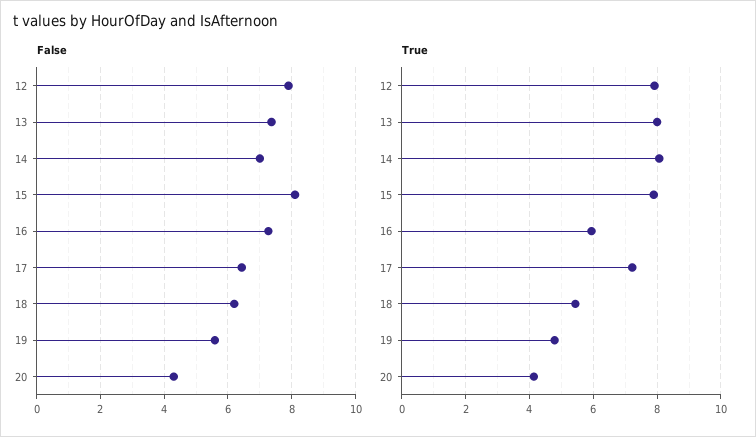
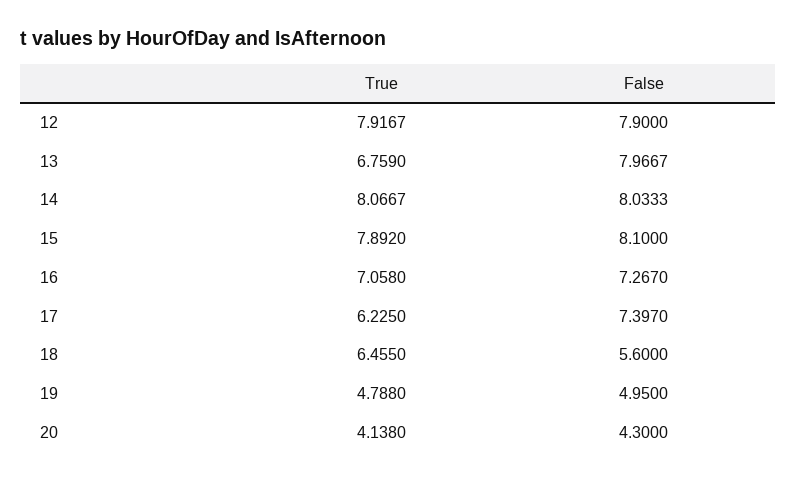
  {
    "False": {
      "12": 7.9,
-     "13": 7.4,
+     "13": 7.9667,
-     "14": 7,
+     "14": 8.0333,
      "15": 8.1,
      "16": 7.267,
-     "17": 6.4,
+     "17": 7.397,
-     "18": 6.2,
+     "18": 5.6,
-     "19": 5.6,
+     "19": 4.95,
      "20": 4.3
    },
    "True": {
      "12": 7.9167,
-     "13": 8,
+     "13": 6.759,
      "14": 8.0667,
      "15": 7.892,
-     "16": 6,
+     "16": 7.058,
-     "17": 7.2,
+     "17": 6.225,
-     "18": 5.4,
+     "18": 6.455,
      "19": 4.788,
      "20": 4.138
    }
  }

